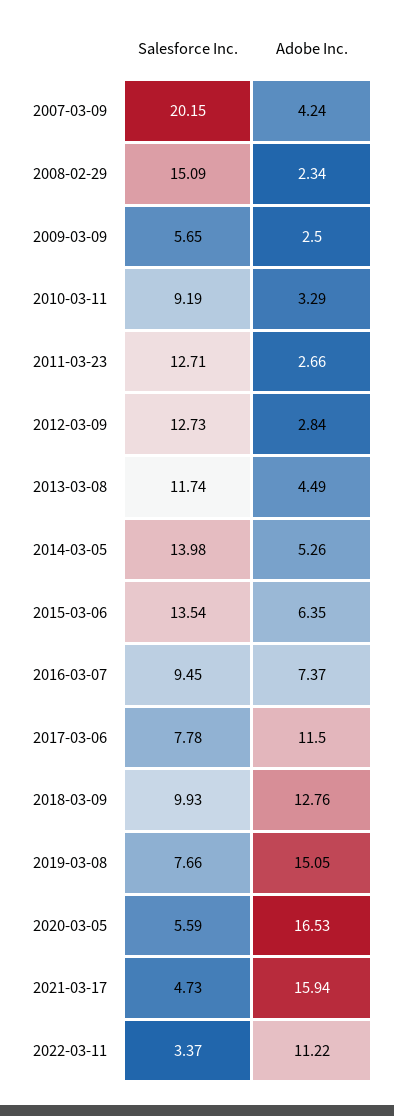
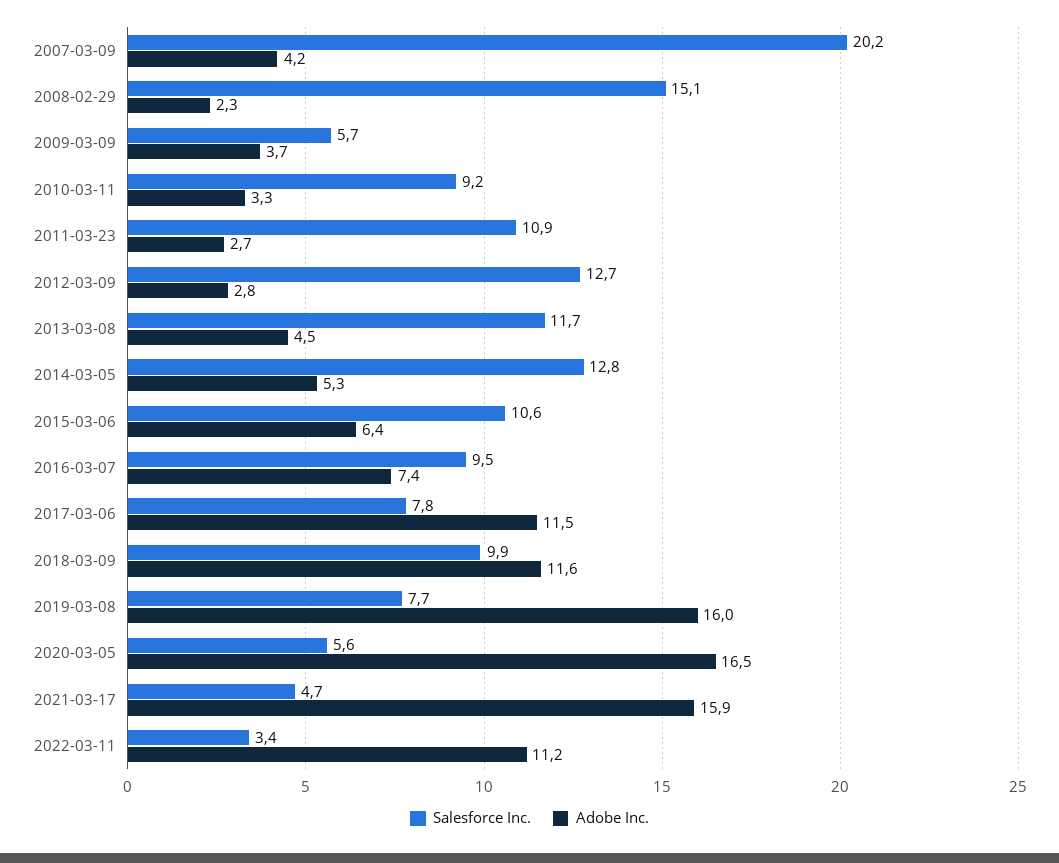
  {
    "Salesforce Inc.": {
      "2007-03-09": 20.15,
      "2008-02-29": 15.09,
      "2009-03-09": 5.65,
      "2010-03-11": 9.19,
-     "2011-03-23": 12.71,
+     "2011-03-23": 10.9,
      "2012-03-09": 12.73,
      "2013-03-08": 11.74,
-     "2014-03-05": 13.98,
+     "2014-03-05": 12.8,
-     "2015-03-06": 13.54,
+     "2015-03-06": 10.6,
      "2016-03-07": 9.45,
      "2017-03-06": 7.78,
      "2018-03-09": 9.93,
      "2019-03-08": 7.66,
      "2020-03-05": 5.59,
      "2021-03-17": 4.73,
      "2022-03-11": 3.37
    },
    "Adobe Inc.": {
      "2007-03-09": 4.24,
      "2008-02-29": 2.34,
-     "2009-03-09": 2.5,
+     "2009-03-09": 3.7,
      "2010-03-11": 3.29,
      "2011-03-23": 2.66,
      "2012-03-09": 2.84,
      "2013-03-08": 4.49,
      "2014-03-05": 5.26,
      "2015-03-06": 6.35,
      "2016-03-07": 7.37,
      "2017-03-06": 11.5,
-     "2018-03-09": 12.76,
+     "2018-03-09": 11.6,
-     "2019-03-08": 15.05,
+     "2019-03-08": 16,
      "2020-03-05": 16.53,
      "2021-03-17": 15.94,
      "2022-03-11": 11.22
    }
  }

